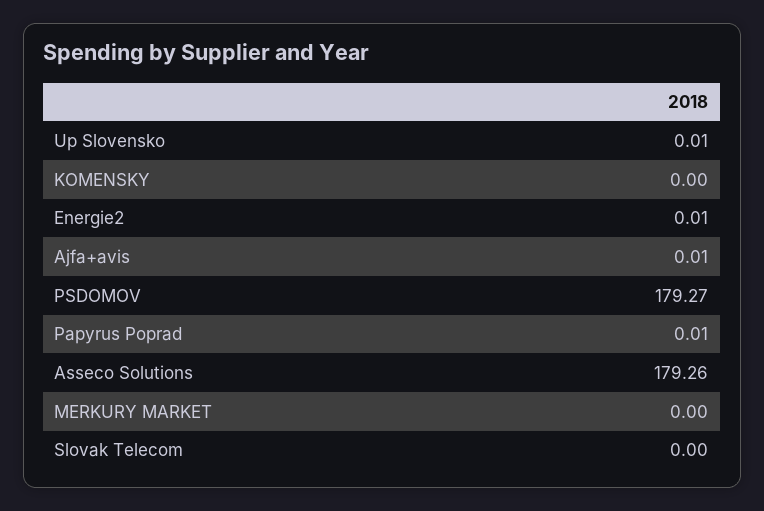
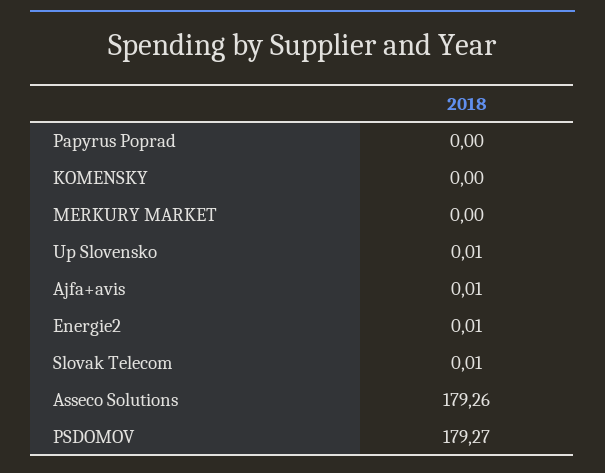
  {
    "Up Slovensko": 0.01,
    "KOMENSKY": 0,
    "Energie2": 0.01,
    "Ajfa+avis": 0.01,
    "PSDOMOV": 179.27,
-   "Papyrus Poprad": 0.01,
+   "Papyrus Poprad": 0,
    "Asseco Solutions": 179.26,
    "MERKURY MARKET": 0,
-   "Slovak Telecom": 0
+   "Slovak Telecom": 0.01
  }

